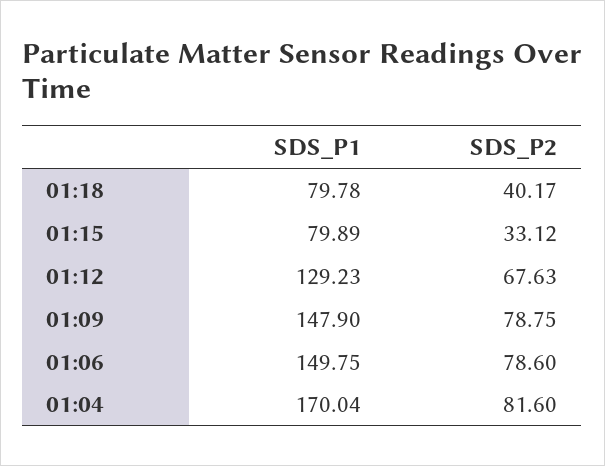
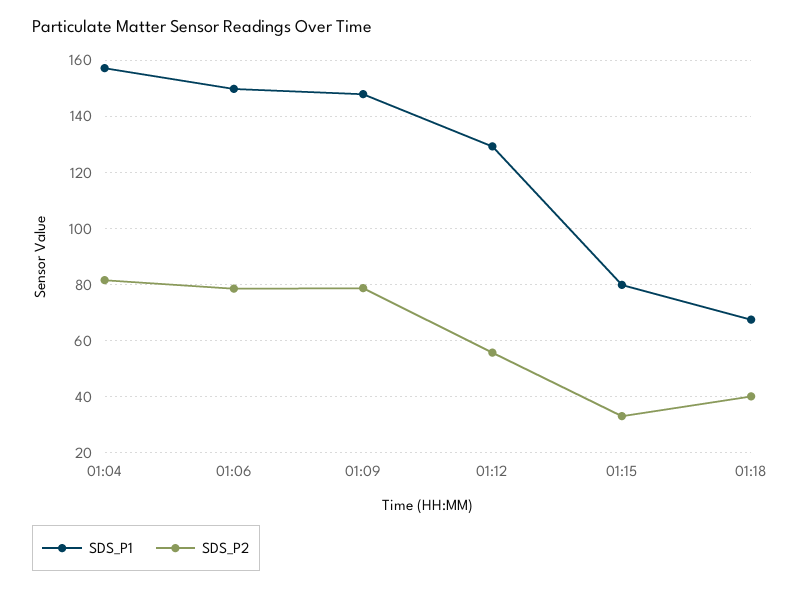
  {
    "SDS_P1": {
-     "01:18": 79.78,
+     "01:18": 67.5,
      "01:15": 79.89,
      "01:12": 129.23,
      "01:09": 147.9,
      "01:06": 149.75,
-     "01:04": 170.04
+     "01:04": 157.5
    },
    "SDS_P2": {
      "01:18": 40.17,
      "01:15": 33.12,
-     "01:12": 67.63,
+     "01:12": 55,
      "01:09": 78.75,
      "01:06": 78.6,
      "01:04": 81.6
    }
  }

